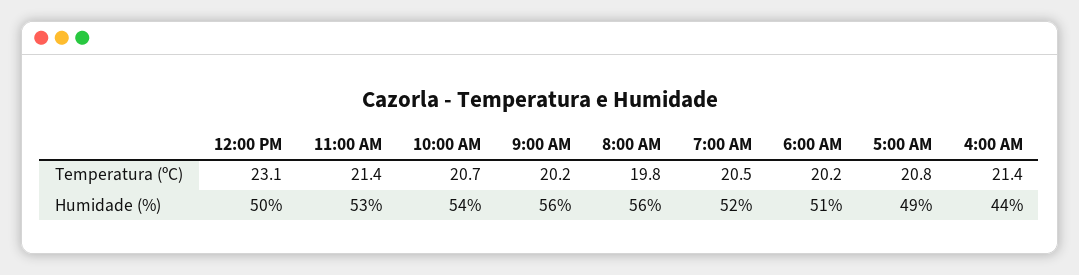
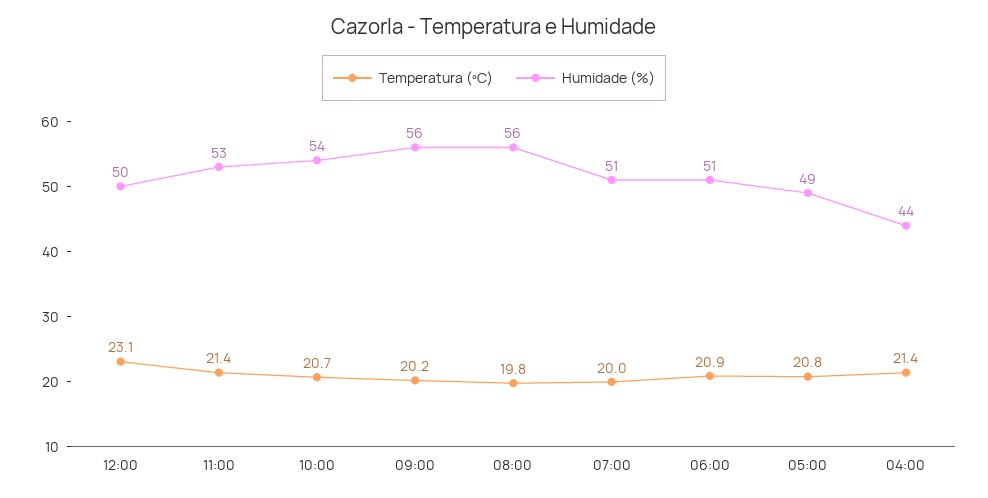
  {
    "Temperatura (ºC)": {
      "12:00 PM": 23.1,
      "11:00 AM": 21.4,
      "10:00 AM": 20.7,
      "9:00 AM": 20.2,
      "8:00 AM": 19.8,
-     "7:00 AM": 20.5,
+     "7:00 AM": 20,
-     "6:00 AM": 20.2,
+     "6:00 AM": 20.9,
      "5:00 AM": 20.8,
      "4:00 AM": 21.4
    },
    "Humidade (%)": {
      "12:00 PM": 50,
      "11:00 AM": 53,
      "10:00 AM": 54,
      "9:00 AM": 56,
      "8:00 AM": 56,
-     "7:00 AM": 52,
+     "7:00 AM": 51,
      "6:00 AM": 51,
      "5:00 AM": 49,
      "4:00 AM": 44
    }
  }

